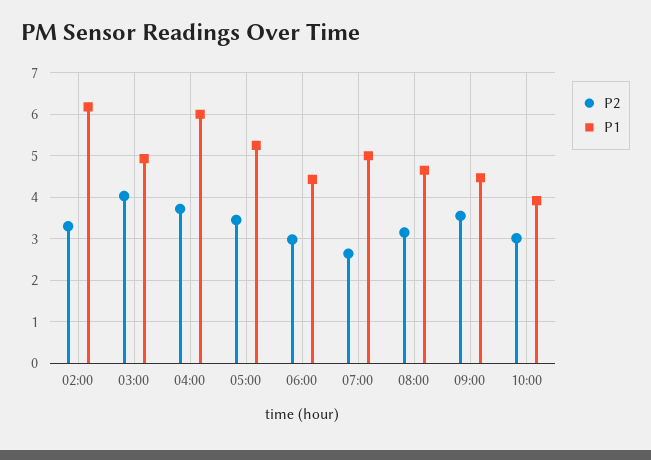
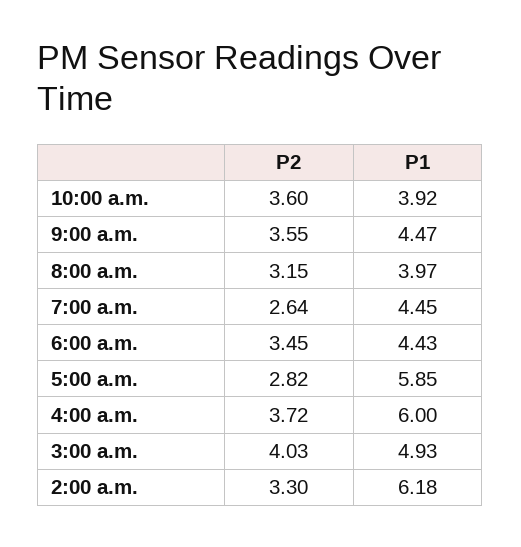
  {
    "P2": {
      "02:00": 3.3,
      "03:00": 4.03,
      "04:00": 3.72,
-     "05:00": 3.4,
+     "05:00": 2.82,
-     "06:00": 3,
+     "06:00": 3.45,
      "07:00": 2.64,
      "08:00": 3.15,
      "09:00": 3.55,
-     "10:00": 3
+     "10:00": 3.6
    },
    "P1": {
      "02:00": 6.18,
      "03:00": 4.93,
      "04:00": 6,
-     "05:00": 5.2,
+     "05:00": 5.85,
      "06:00": 4.43,
-     "07:00": 5,
+     "07:00": 4.45,
-     "08:00": 4.6,
+     "08:00": 3.97,
      "09:00": 4.47,
      "10:00": 3.92
    }
  }

